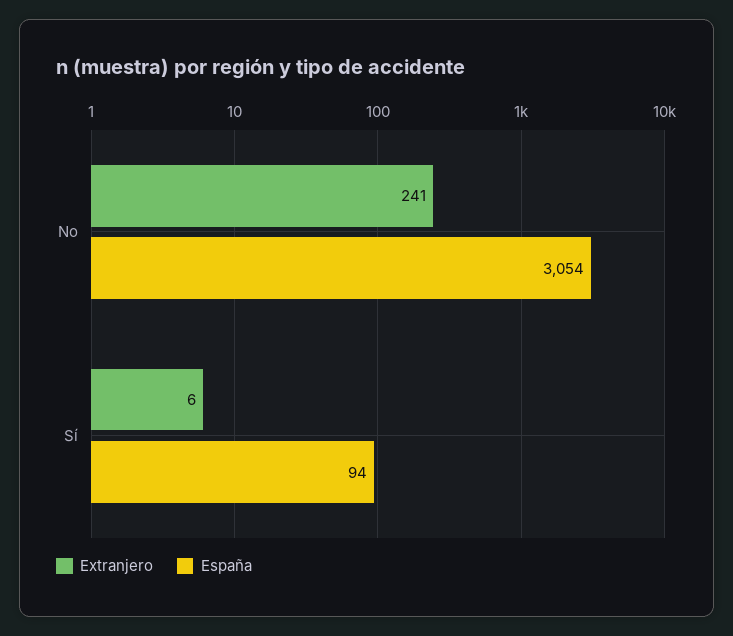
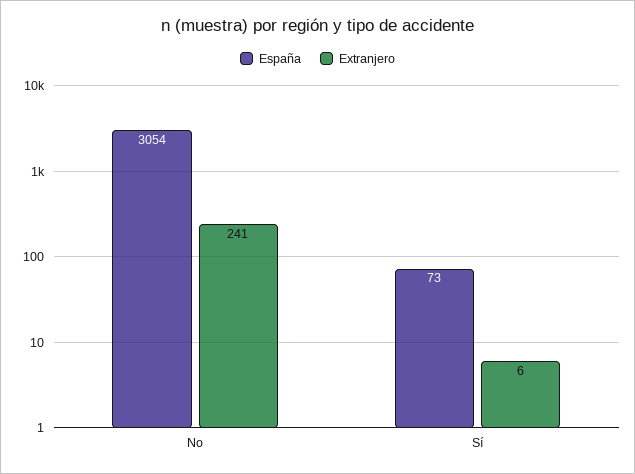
  {
    "Extranjero": {
      "No": 241,
      "Sí": 6
    },
    "España": {
      "No": 3054,
-     "Sí": 94
+     "Sí": 73
    }
  }

